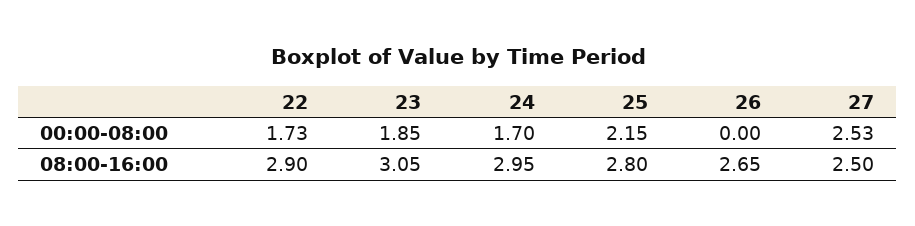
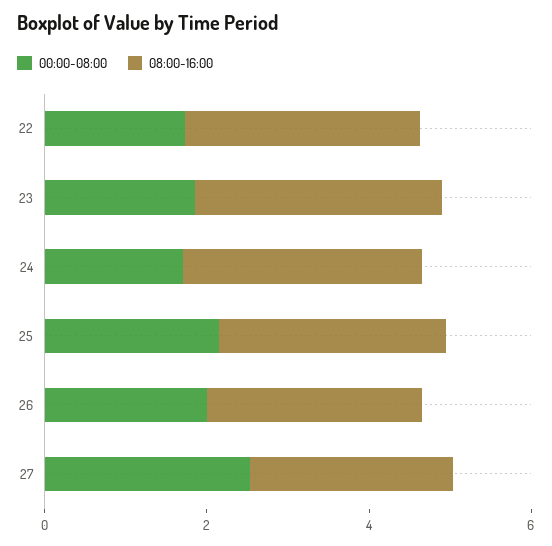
  {
    "00:00-08:00": {
      "22": 1.73,
      "23": 1.85,
      "24": 1.7,
      "25": 2.15,
-     "26": 0,
+     "26": 2,
      "27": 2.53
    },
    "08:00-16:00": {
      "22": 2.9,
      "23": 3.05,
      "24": 2.95,
      "25": 2.8,
      "26": 2.65,
      "27": 2.5
    }
  }

